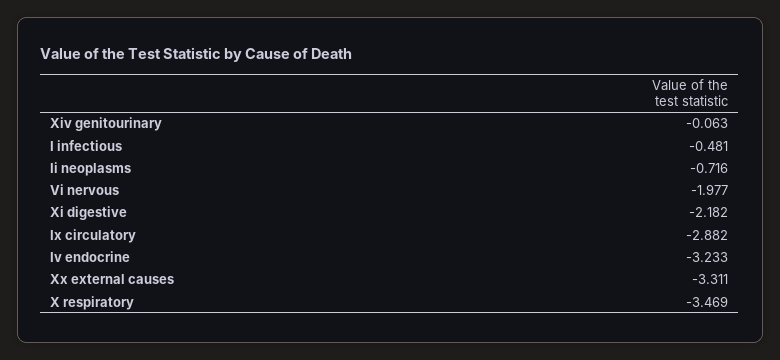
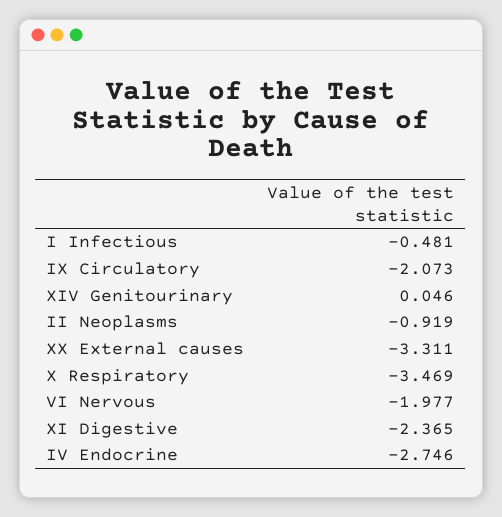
  {
-   "Xiv genitourinary": -0.063,
+   "Xiv genitourinary": 0.046,
    "I infectious": -0.481,
-   "Ii neoplasms": -0.716,
+   "Ii neoplasms": -0.919,
    "Vi nervous": -1.977,
-   "Xi digestive": -2.182,
+   "Xi digestive": -2.365,
-   "Ix circulatory": -2.882,
+   "Ix circulatory": -2.073,
-   "Iv endocrine": -3.233,
+   "Iv endocrine": -2.746,
    "Xx external causes": -3.311,
    "X respiratory": -3.469
  }

